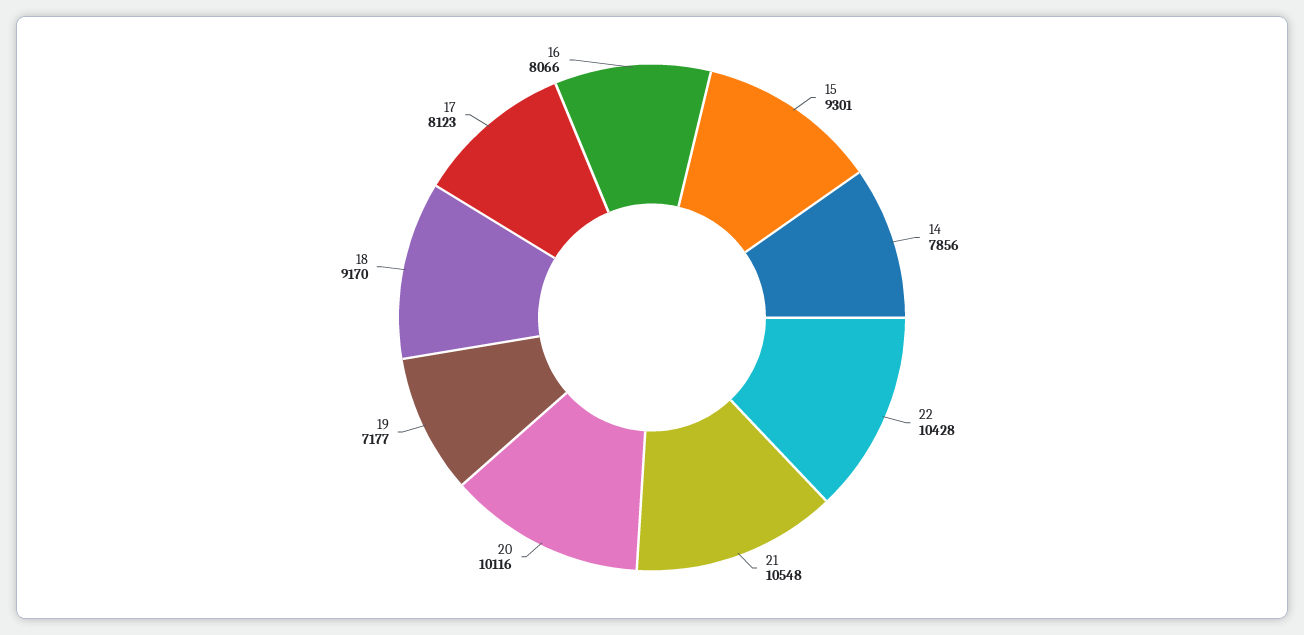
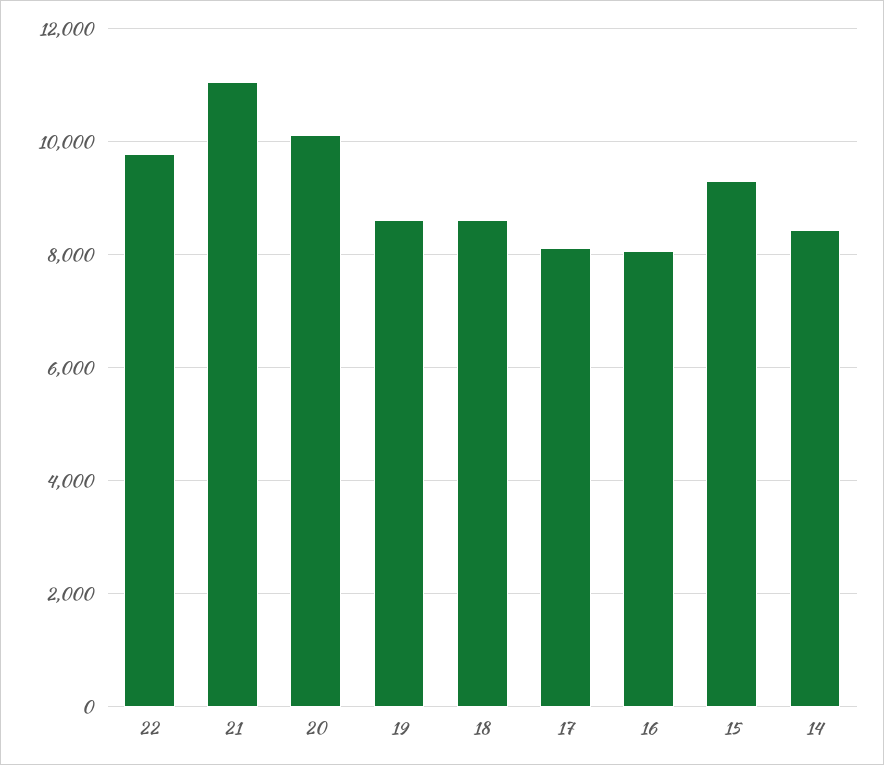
  {
    "15": 9301,
-   "14": 7856,
+   "14": 8400,
-   "22": 10428,
+   "22": 9800,
-   "21": 10548,
+   "21": 11000,
    "20": 10116,
-   "19": 7177,
+   "19": 8600,
-   "18": 9170,
+   "18": 8600,
    "17": 8123,
    "16": 8066
  }

